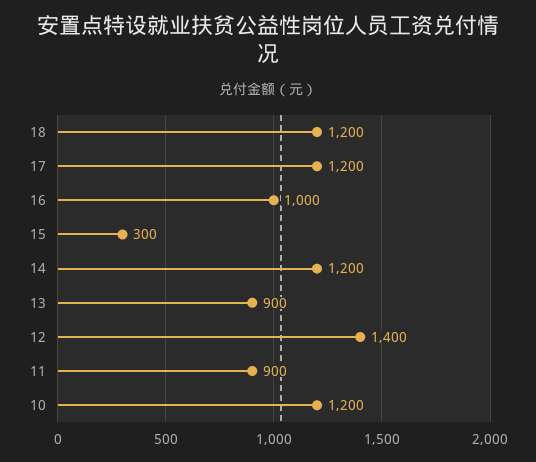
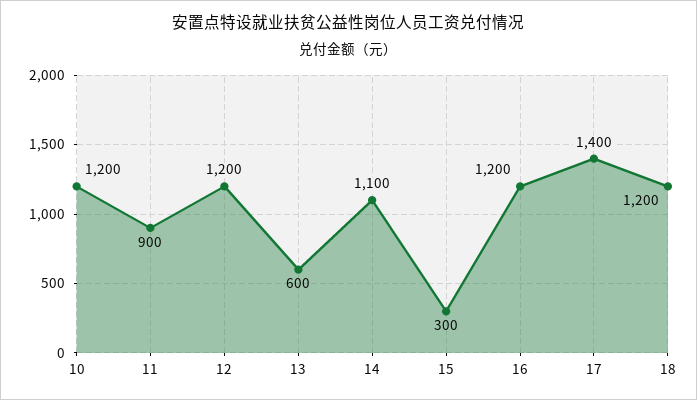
  {
    "18": 1200,
-   "17": 1200,
+   "17": 1400,
-   "16": 1000,
+   "16": 1200,
    "15": 300,
-   "14": 1200,
+   "14": 1100,
-   "13": 900,
+   "13": 600,
-   "12": 1400,
+   "12": 1200,
    "11": 900,
    "10": 1200
  }

